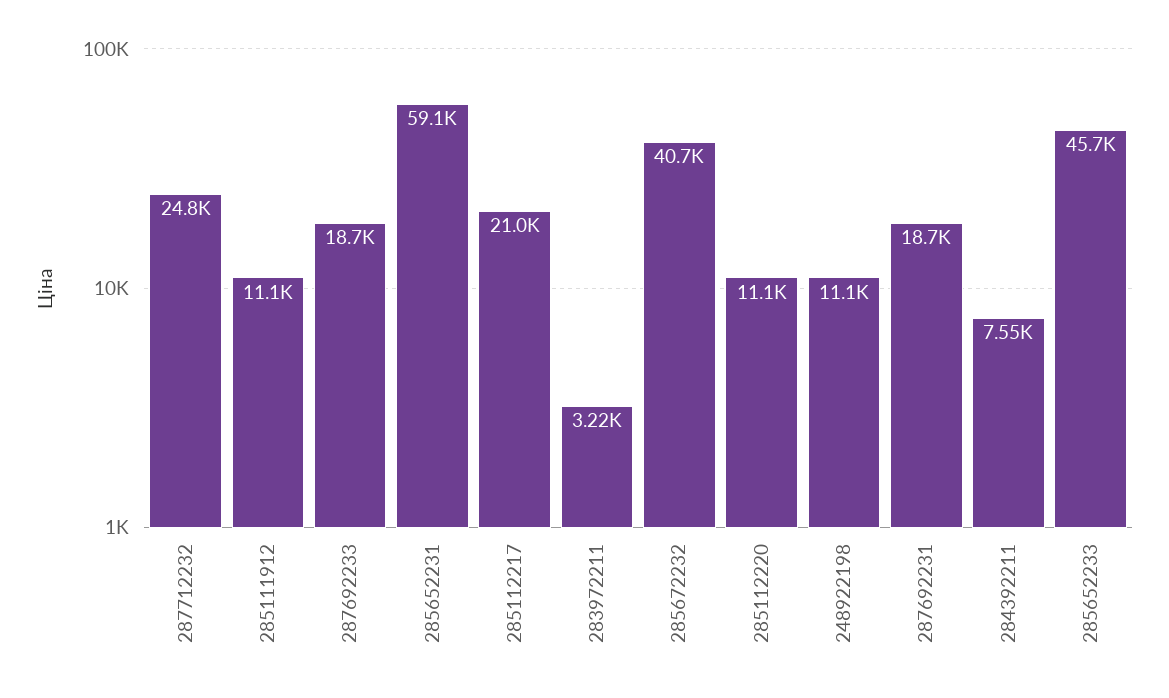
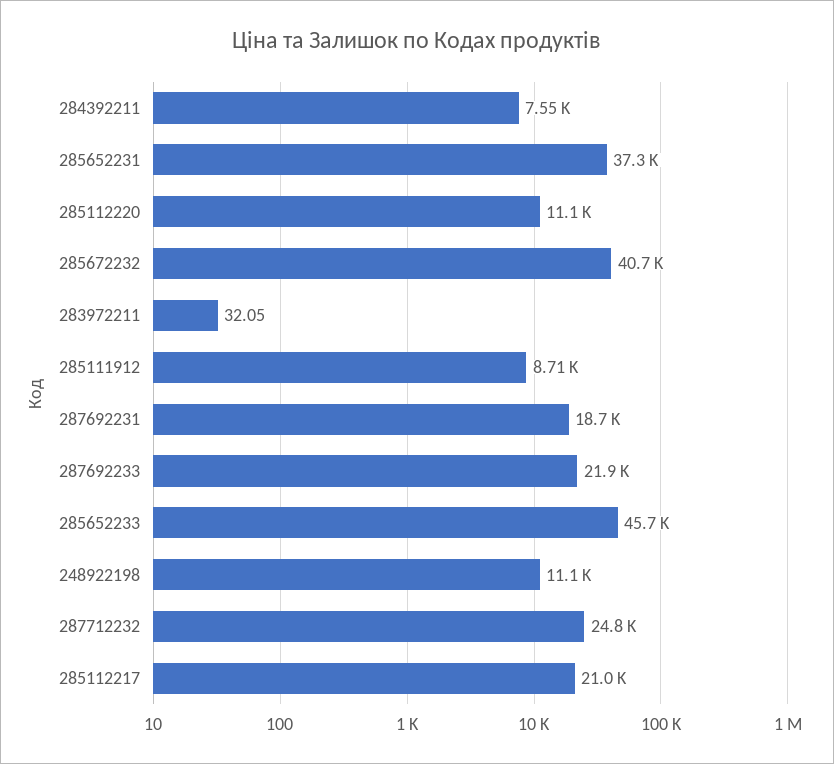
  {
    "287712232": 24800,
-   "285111912": 11100,
+   "285111912": 8710,
-   "287692233": 18700,
+   "287692233": 21900,
-   "285652231": 59100,
+   "285652231": 37300,
    "285112217": 21000,
-   "283972211": 3220,
+   "283972211": 32.05,
    "285672232": 40700,
    "285112220": 11100,
    "248922198": 11100,
    "287692231": 18700,
    "284392211": 7550,
    "285652233": 45700
  }

